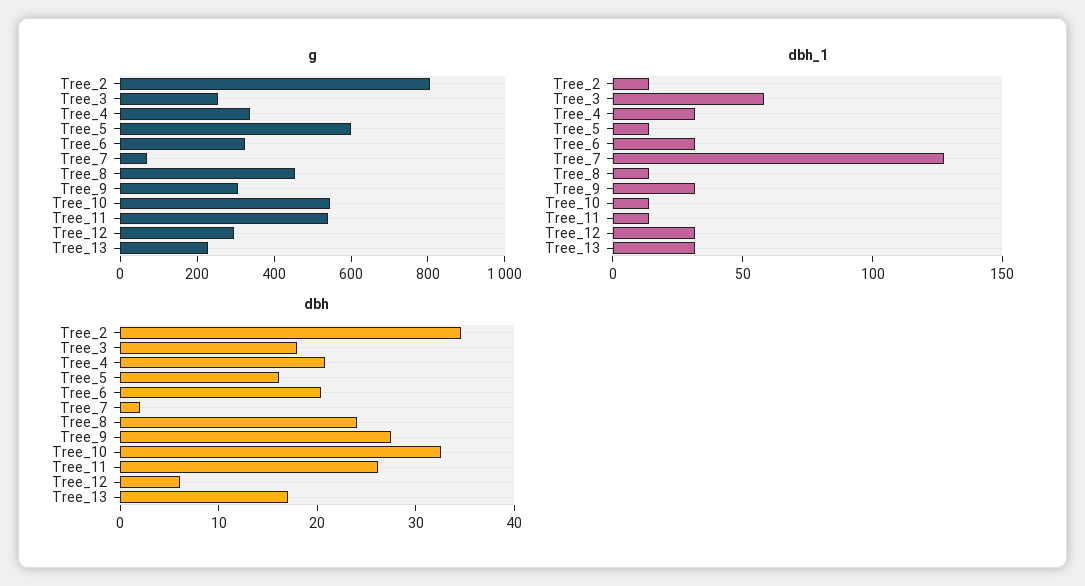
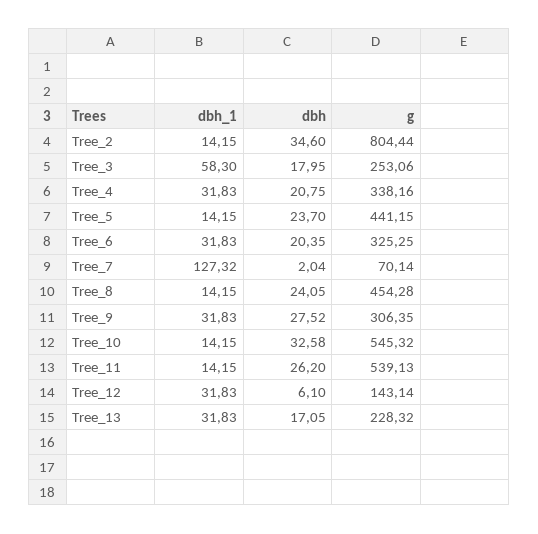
  {
    "g": {
      "Tree_2": 804.44,
      "Tree_3": 253.06,
      "Tree_4": 338.16,
-     "Tree_5": 600,
+     "Tree_5": 441.15,
      "Tree_6": 325.25,
      "Tree_7": 70.14,
      "Tree_8": 454.28,
      "Tree_9": 306.35,
      "Tree_10": 545.32,
      "Tree_11": 539.13,
-     "Tree_12": 300,
+     "Tree_12": 143.14,
      "Tree_13": 228.32
    },
    "dbh_1": {
      "Tree_2": 14.15,
      "Tree_3": 58.3,
      "Tree_4": 31.83,
      "Tree_5": 14.15,
      "Tree_6": 31.83,
      "Tree_7": 127.32,
      "Tree_8": 14.15,
      "Tree_9": 31.83,
      "Tree_10": 14.15,
      "Tree_11": 14.15,
      "Tree_12": 31.83,
      "Tree_13": 31.83
    },
    "dbh": {
      "Tree_2": 34.6,
      "Tree_3": 17.95,
      "Tree_4": 20.75,
-     "Tree_5": 16,
+     "Tree_5": 23.7,
      "Tree_6": 20.35,
      "Tree_7": 2.04,
      "Tree_8": 24.05,
      "Tree_9": 27.52,
      "Tree_10": 32.58,
      "Tree_11": 26.2,
      "Tree_12": 6.1,
      "Tree_13": 17.05
    }
  }

